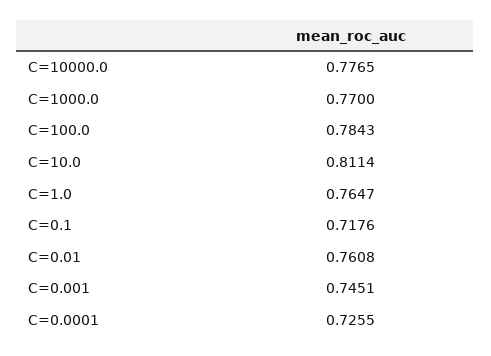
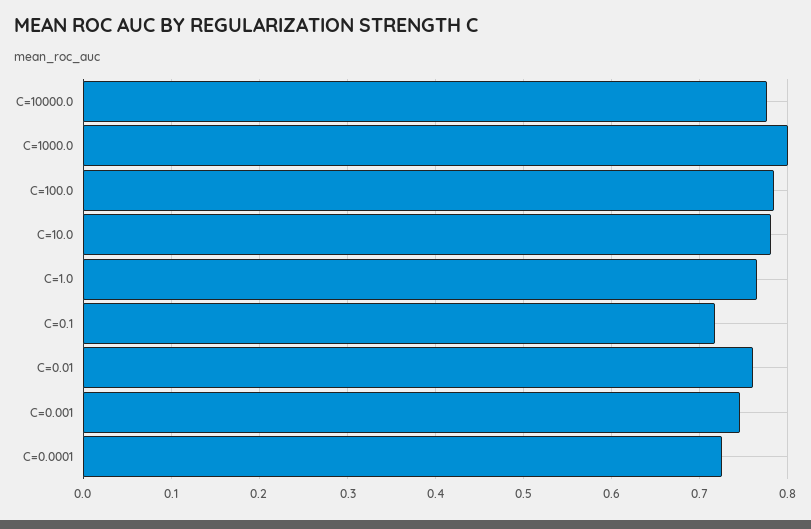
  {
    "C=10000.0": 0.7765,
-   "C=1000.0": 0.77,
+   "C=1000.0": 0.8,
    "C=100.0": 0.7843,
-   "C=10.0": 0.8114,
+   "C=10.0": 0.78,
    "C=1.0": 0.7647,
    "C=0.1": 0.7176,
    "C=0.01": 0.7608,
    "C=0.001": 0.7451,
    "C=0.0001": 0.7255
  }

